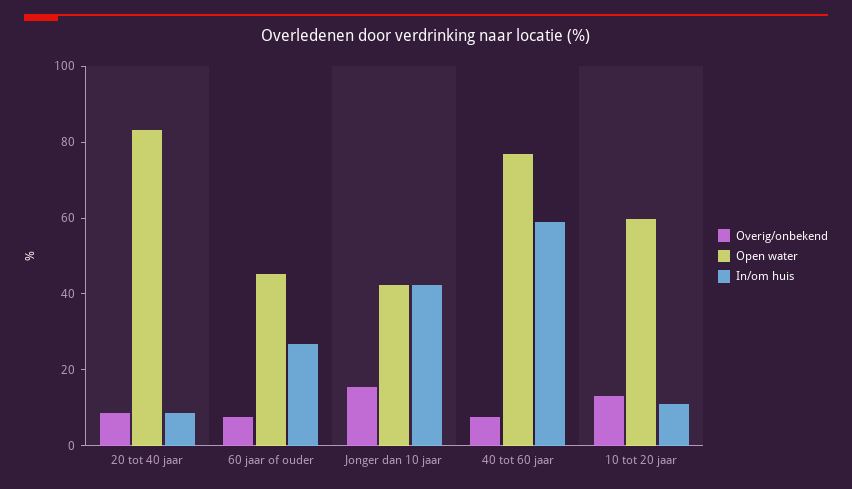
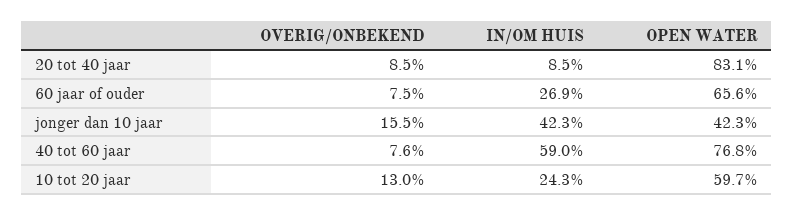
  {
    "Overig/onbekend": {
      "20 tot 40 jaar": 8.5,
      "60 jaar of ouder": 7.5,
      "Jonger dan 10 jaar": 15.5,
      "40 tot 60 jaar": 7.6,
      "10 tot 20 jaar": 13
    },
    "Open water": {
      "20 tot 40 jaar": 83.1,
-     "60 jaar of ouder": 45,
+     "60 jaar of ouder": 65.6,
      "Jonger dan 10 jaar": 42.3,
      "40 tot 60 jaar": 76.8,
      "10 tot 20 jaar": 59.7
    },
    "In/om huis": {
      "20 tot 40 jaar": 8.5,
      "60 jaar of ouder": 26.9,
      "Jonger dan 10 jaar": 42.3,
      "40 tot 60 jaar": 59,
-     "10 tot 20 jaar": 10
+     "10 tot 20 jaar": 24.3
    }
  }

